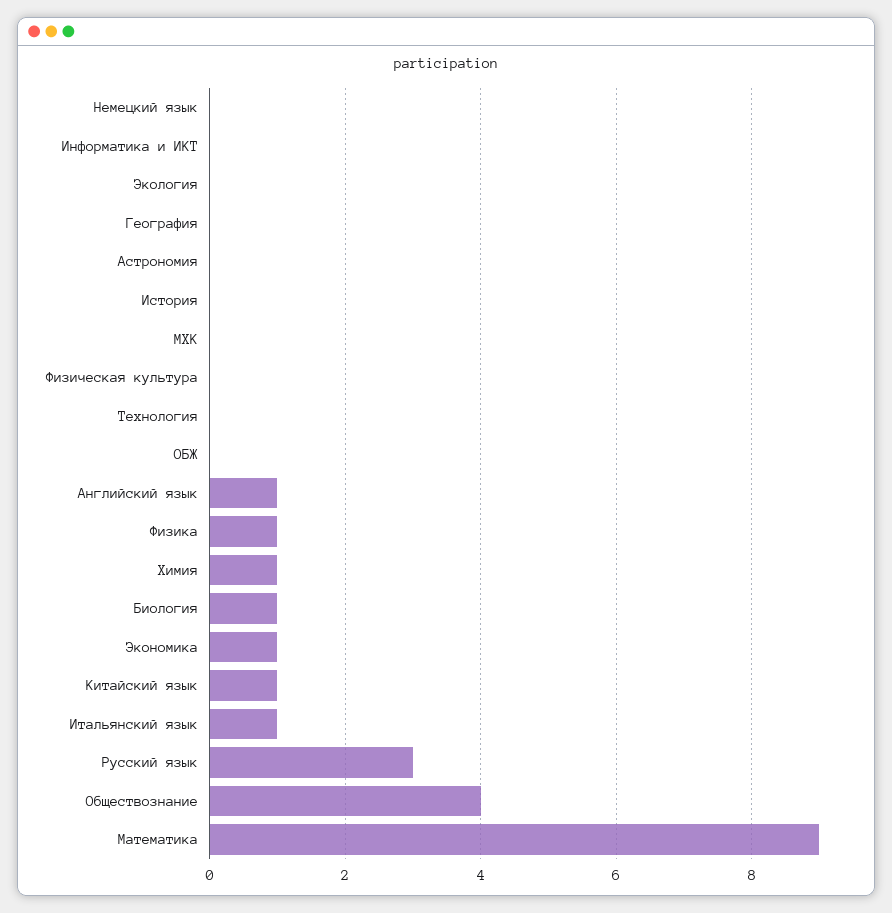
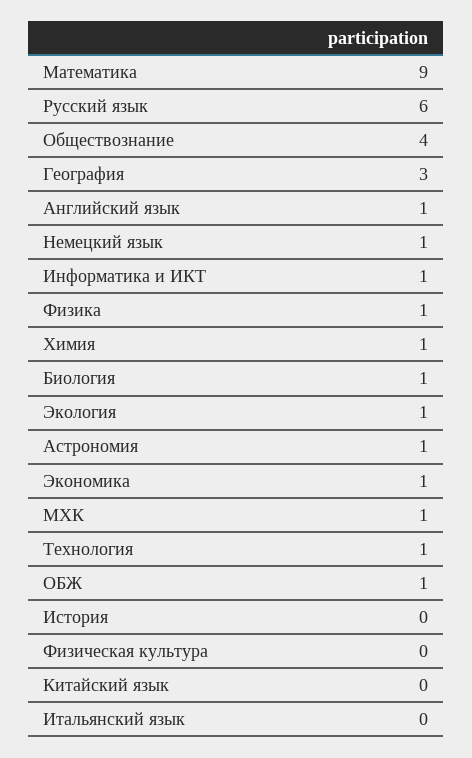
  {
-   "Немецкий язык": 0,
+   "Немецкий язык": 1,
-   "Информатика и ИКТ": 0,
+   "Информатика и ИКТ": 1,
-   "Экология": 0,
+   "Экология": 1,
-   "География": 0,
+   "География": 3,
-   "Астрономия": 0,
+   "Астрономия": 1,
    "История": 0,
-   "МХК": 0,
+   "МХК": 1,
    "Физическая культура": 0,
-   "Технология": 0,
+   "Технология": 1,
-   "ОБЖ": 0,
+   "ОБЖ": 1,
    "Английский язык": 1,
    "Физика": 1,
    "Химия": 1,
    "Биология": 1,
    "Экономика": 1,
-   "Китайский язык": 1,
+   "Китайский язык": 0,
-   "Итальянский язык": 1,
+   "Итальянский язык": 0,
-   "Русский язык": 3,
+   "Русский язык": 6,
    "Обществознание": 4,
    "Математика": 9
  }

